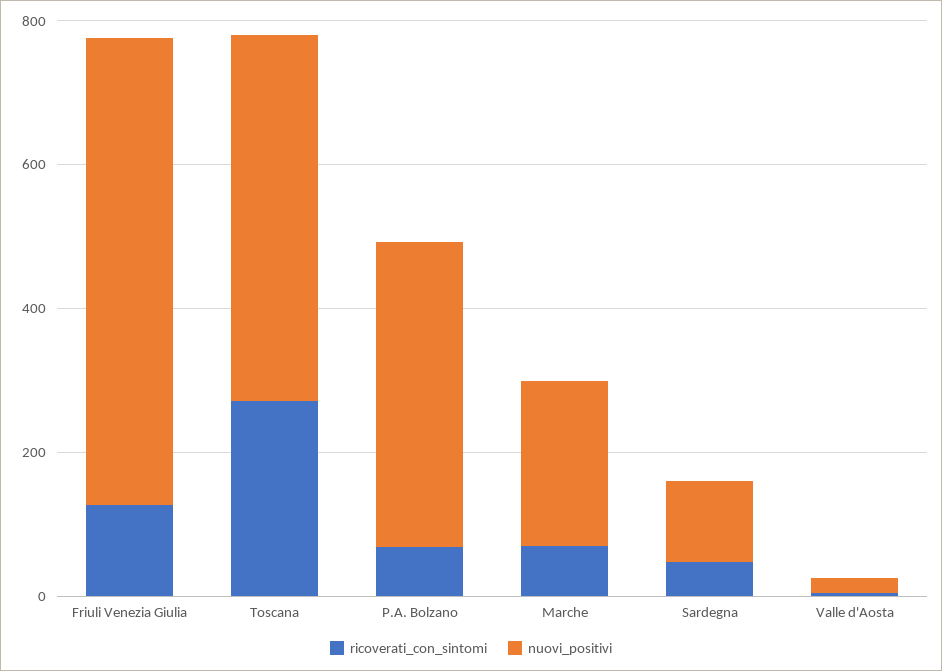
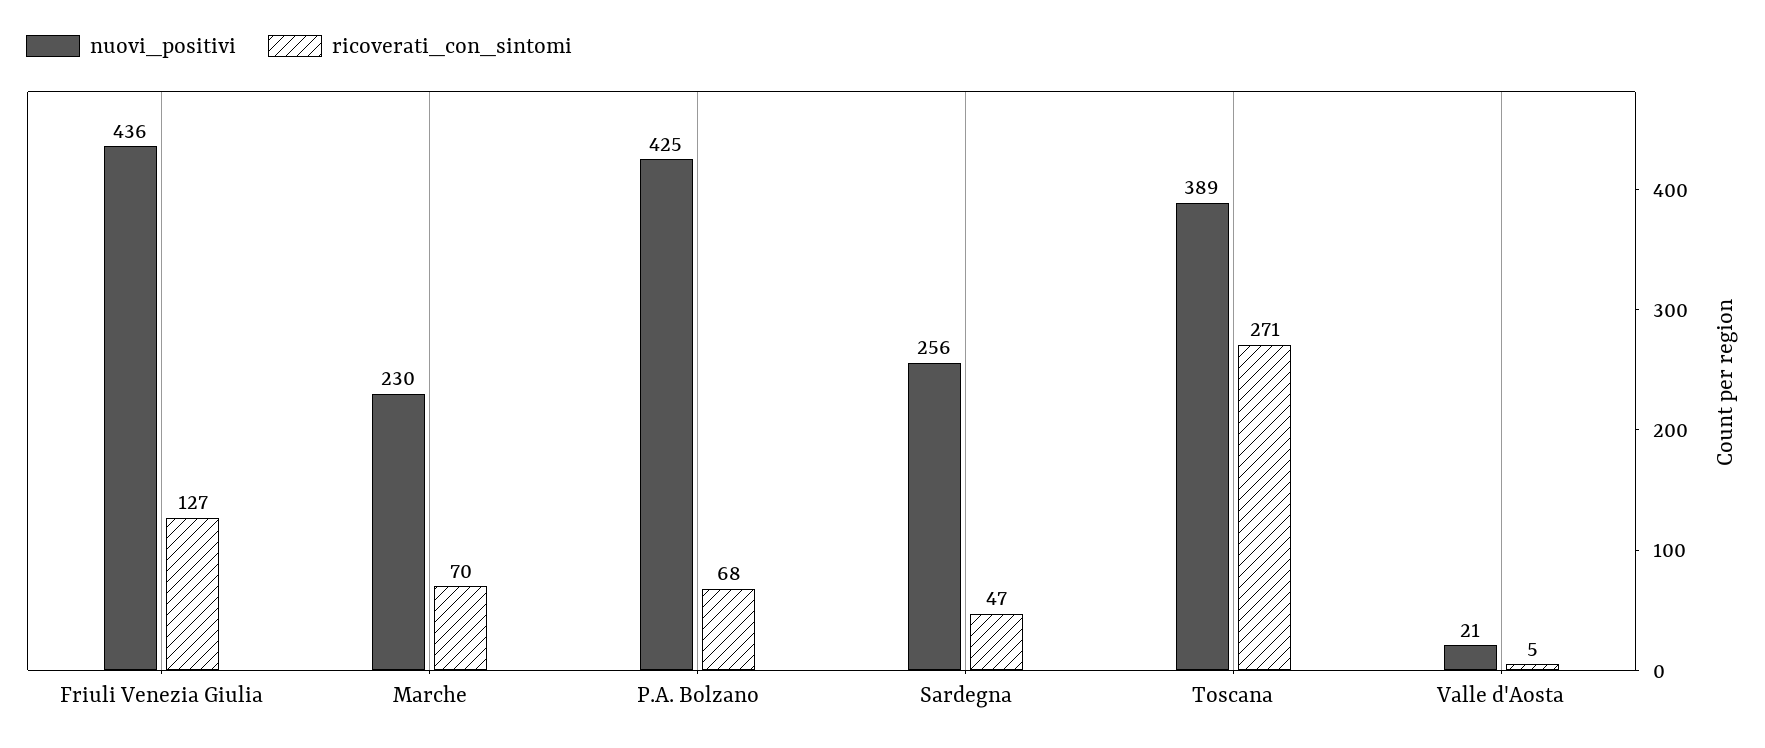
  {
    "ricoverati_con_sintomi": {
      "Friuli Venezia Giulia": 127,
      "Toscana": 271,
      "P.A. Bolzano": 68,
      "Marche": 70,
      "Sardegna": 47,
      "Valle d'Aosta": 5
    },
    "nuovi_positivi": {
-     "Friuli Venezia Giulia": 650,
+     "Friuli Venezia Giulia": 436,
-     "Toscana": 500,
+     "Toscana": 389,
      "P.A. Bolzano": 425,
      "Marche": 230,
-     "Sardegna": 100,
+     "Sardegna": 256,
      "Valle d'Aosta": 21
    }
  }

